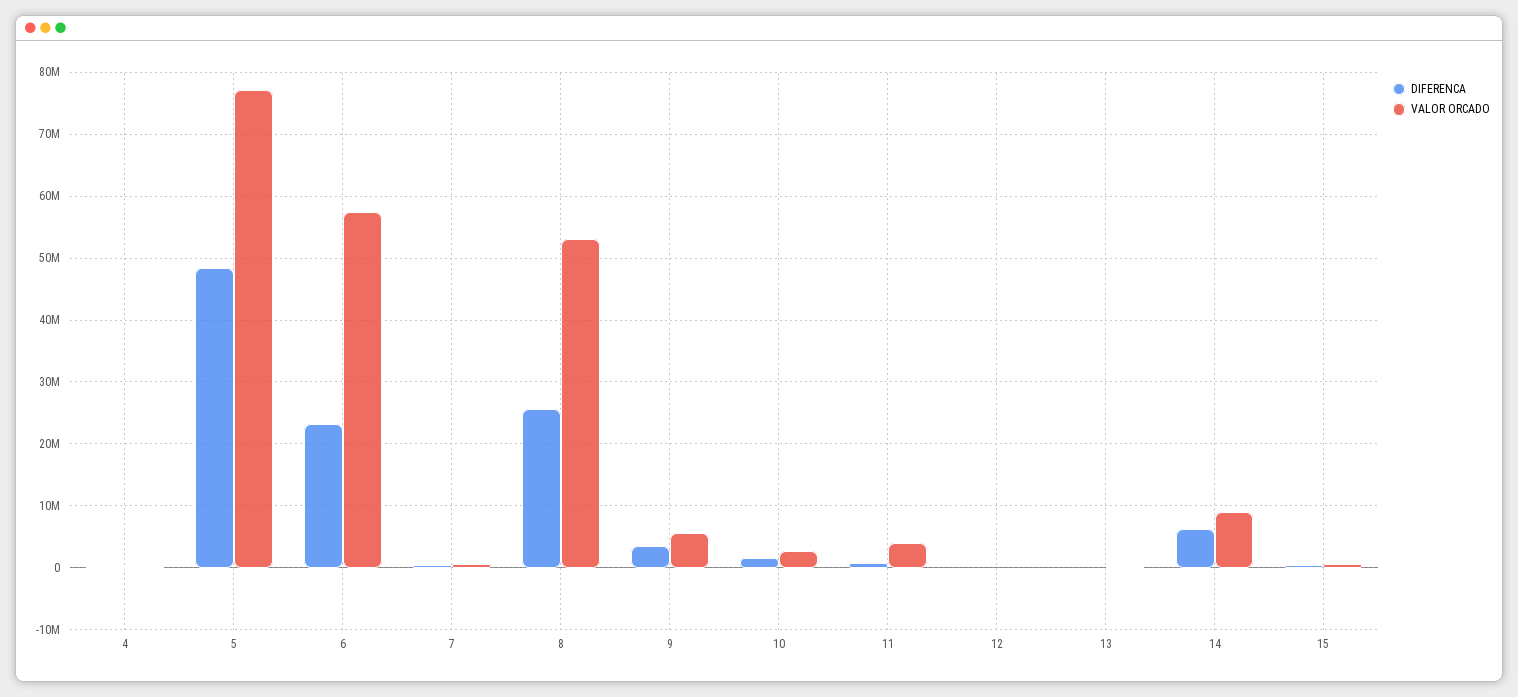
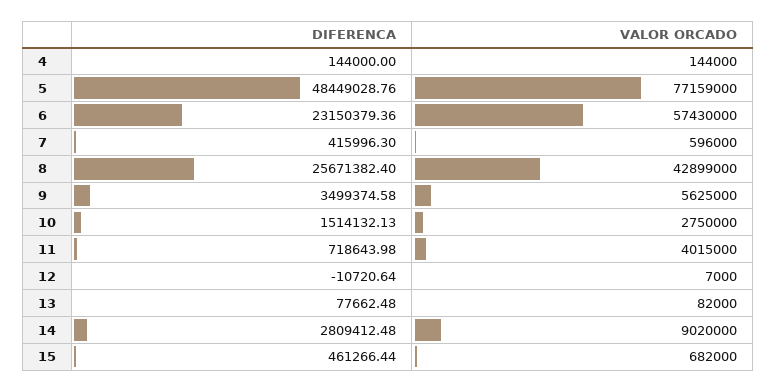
  {
    "DIFERENCA": {
      "4": 144000,
      "5": 48449028.76,
      "6": 23150379.36,
      "7": 415996.3,
      "8": 25671382.4,
      "9": 3499374.58,
      "10": 1514132.13,
      "11": 718643.98,
      "12": -10720.64,
      "13": 77662.48,
-     "14": 6000000,
+     "14": 2809412.48,
      "15": 461266.44
    },
    "VALOR ORCADO": {
      "4": 144000,
      "5": 77159000,
      "6": 57430000,
      "7": 596000,
-     "8": 53000000,
+     "8": 42899000,
      "9": 5625000,
      "10": 2750000,
      "11": 4015000,
      "12": 7000,
      "13": 82000,
      "14": 9020000,
      "15": 682000
    }
  }

